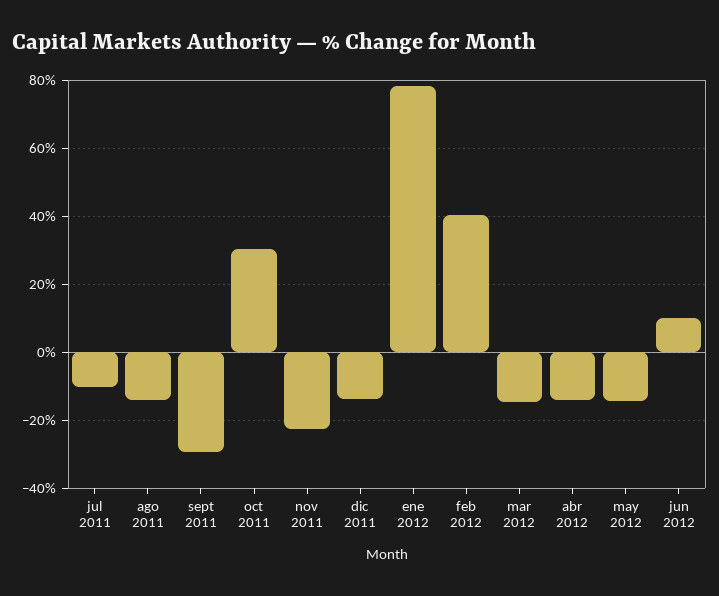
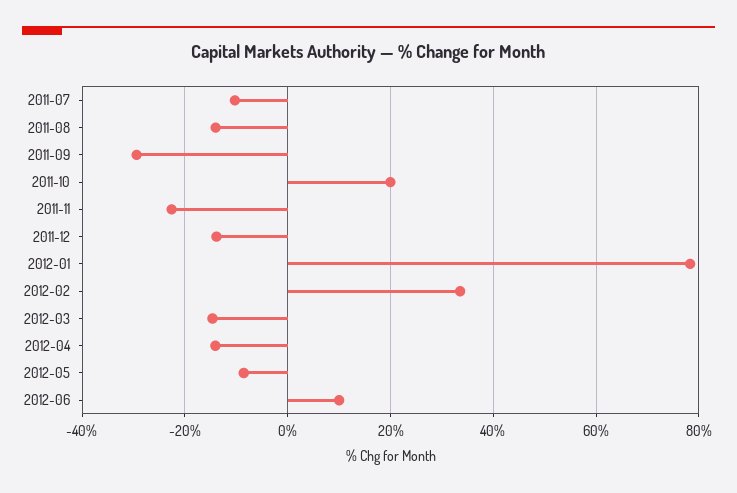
  {
    "jul 2011": -10,
    "ago 2011": -14,
    "sept 2011": -30,
-   "oct 2011": 30,
+   "oct 2011": 20,
    "nov 2011": -22,
    "dic 2011": -14,
    "ene 2012": 78,
-   "feb 2012": 40,
+   "feb 2012": 34,
    "mar 2012": -14,
    "abr 2012": -14,
-   "may 2012": -14,
+   "may 2012": -8,
    "jun 2012": 10
  }

